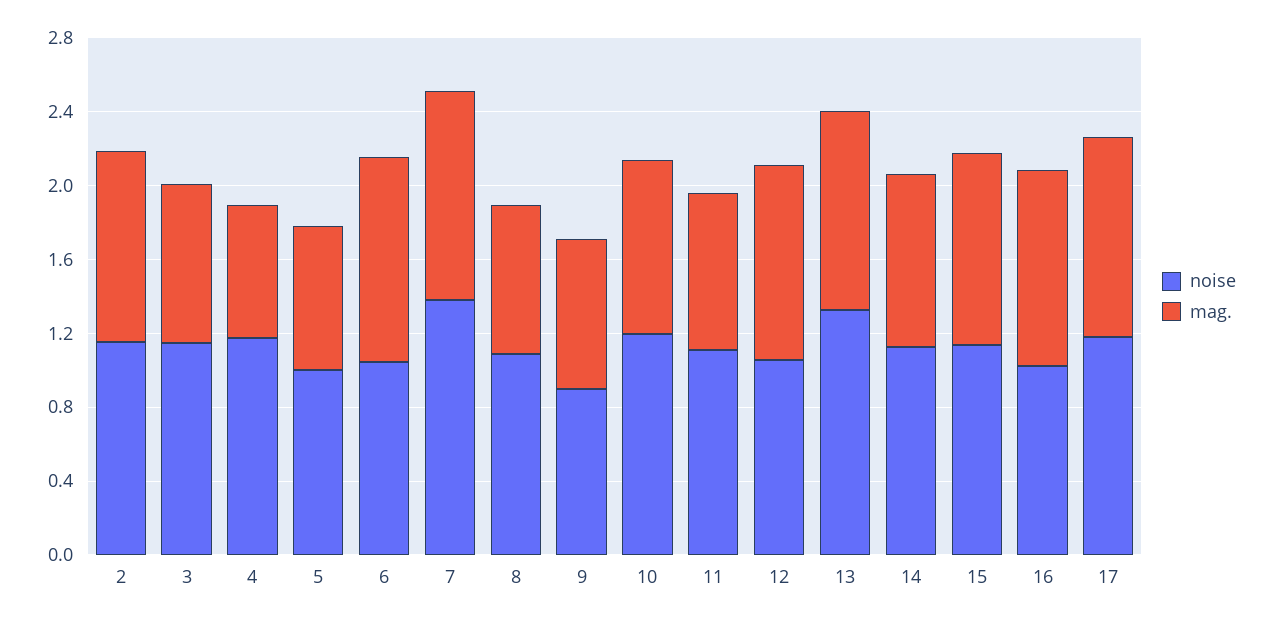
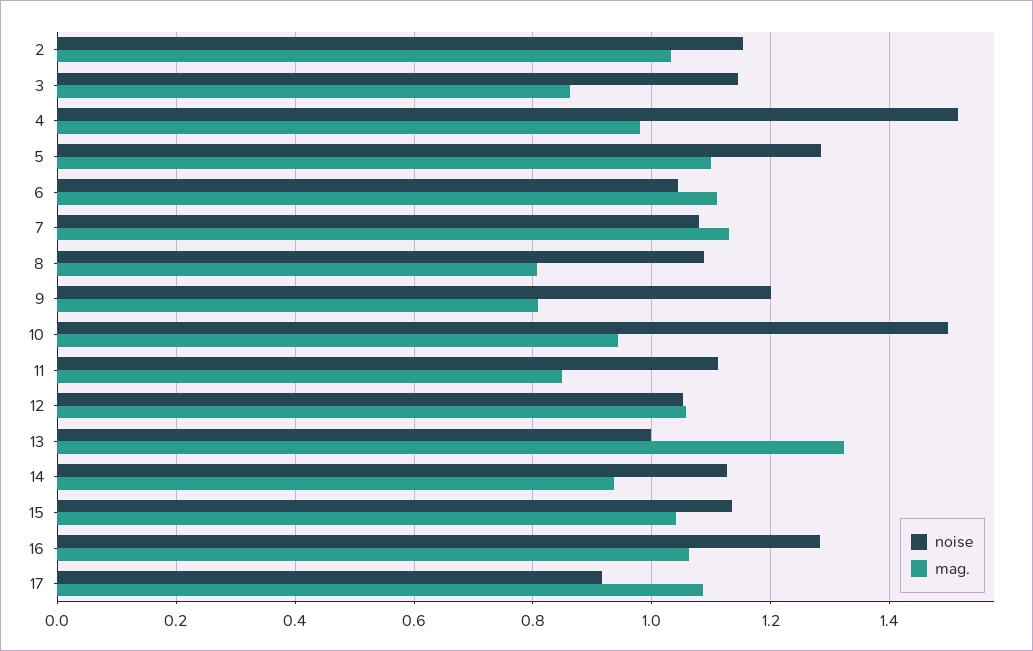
  {
    "noise": {
      "2": 1.16,
      "3": 1.14,
-     "4": 1.2,
+     "4": 1.52,
-     "5": 1,
+     "5": 1.28,
      "6": 1.04,
-     "7": 1.4,
+     "7": 1.08,
      "8": 1.08,
-     "9": 0.9,
+     "9": 1.2,
-     "10": 1.2,
+     "10": 1.5,
      "11": 1.12,
      "12": 1.06,
-     "13": 1.3,
+     "13": 1,
      "14": 1.12,
      "15": 1.14,
-     "16": 1,
+     "16": 1.28,
-     "17": 1.2
+     "17": 0.92
    },
    "mag.": {
      "2": 1.04,
      "3": 0.86,
-     "4": 0.7,
+     "4": 0.98,
-     "5": 0.8,
+     "5": 1.1,
      "6": 1.12,
      "7": 1.14,
      "8": 0.8,
      "9": 0.8,
      "10": 0.94,
      "11": 0.84,
      "12": 1.06,
-     "13": 1.1,
+     "13": 1.32,
      "14": 0.94,
      "15": 1.04,
      "16": 1.06,
      "17": 1.08
    }
  }

